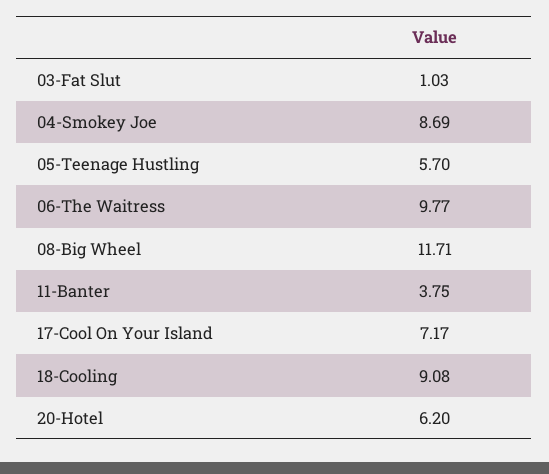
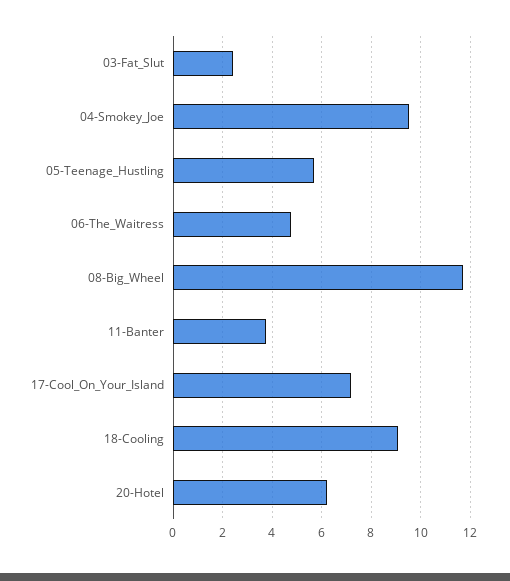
  {
-   "03-Fat Slut": 1.03,
+   "03-Fat Slut": 2.5,
-   "04-Smokey Joe": 8.69,
+   "04-Smokey Joe": 9.5,
    "05-Teenage Hustling": 5.7,
-   "06-The Waitress": 9.77,
+   "06-The Waitress": 4.75,
    "08-Big Wheel": 11.71,
    "11-Banter": 3.75,
    "17-Cool On Your Island": 7.17,
    "18-Cooling": 9.08,
    "20-Hotel": 6.2
  }

